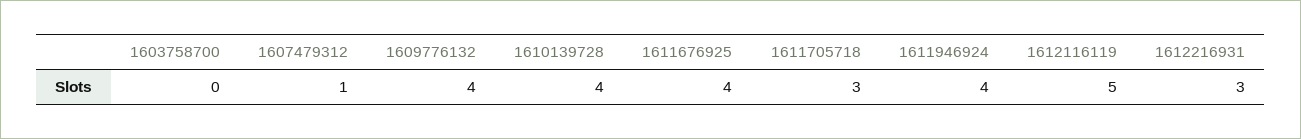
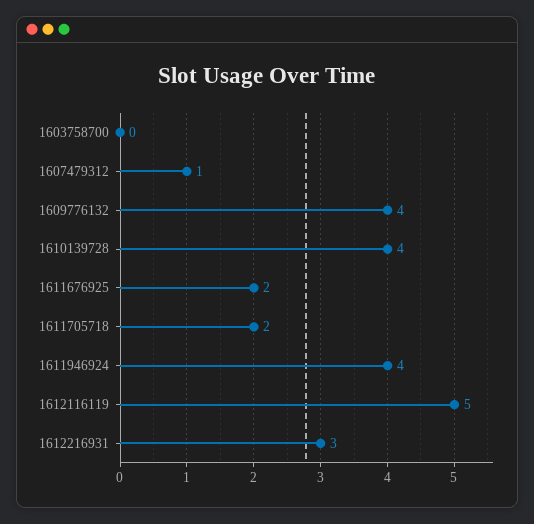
  {
    "1603758700": 0,
    "1607479312": 1,
    "1609776132": 4,
    "1610139728": 4,
-   "1611676925": 4,
+   "1611676925": 2,
-   "1611705718": 3,
+   "1611705718": 2,
    "1611946924": 4,
    "1612116119": 5,
    "1612216931": 3
  }

